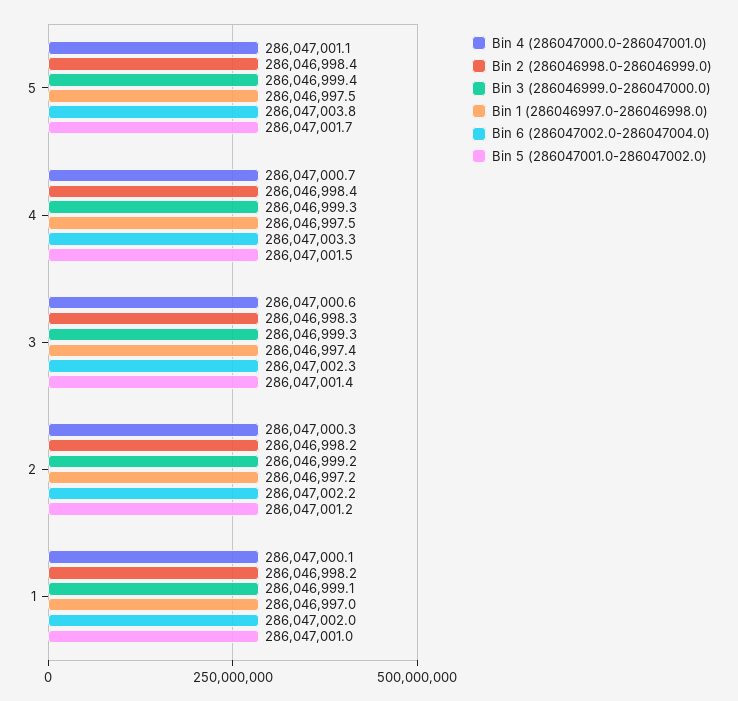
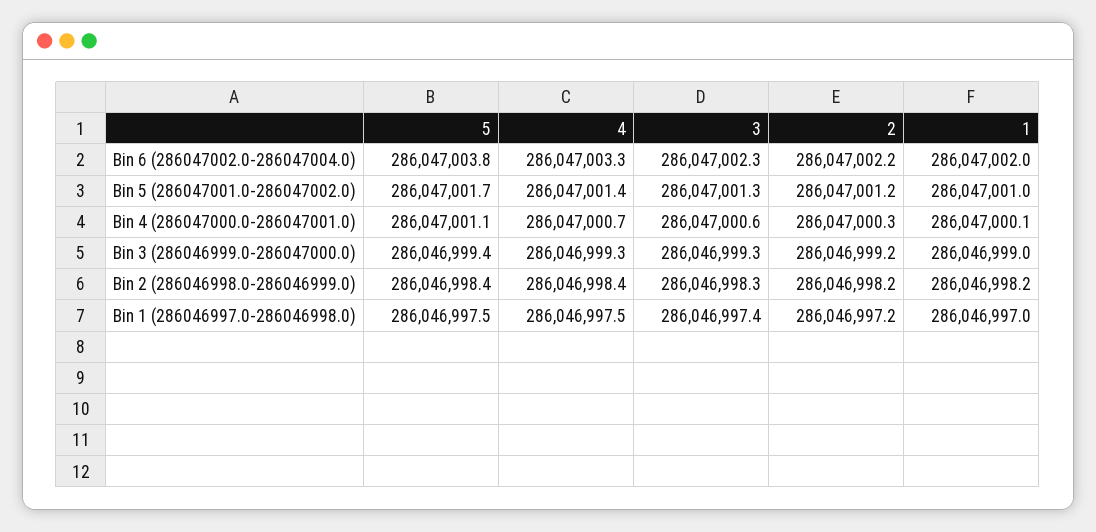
  {
    "Bin 4 (286047000.0-286047001.0)": {
      "5": 286047001.1,
      "4": 286047000.7,
      "3": 286047000.6,
      "2": 286047000.3,
      "1": 286047000.1
    },
    "Bin 2 (286046998.0-286046999.0)": {
      "5": 286046998.4,
      "4": 286046998.4,
      "3": 286046998.3,
      "2": 286046998.2,
      "1": 286046998.2
    },
    "Bin 3 (286046999.0-286047000.0)": {
      "5": 286046999.4,
      "4": 286046999.3,
      "3": 286046999.3,
      "2": 286046999.2,
-     "1": 286046999.1
+     "1": 286046999
    },
    "Bin 1 (286046997.0-286046998.0)": {
      "5": 286046997.5,
      "4": 286046997.5,
      "3": 286046997.4,
      "2": 286046997.2,
      "1": 286046997
    },
    "Bin 6 (286047002.0-286047004.0)": {
      "5": 286047003.8,
      "4": 286047003.3,
      "3": 286047002.3,
      "2": 286047002.2,
      "1": 286047002
    },
    "Bin 5 (286047001.0-286047002.0)": {
      "5": 286047001.7,
-     "4": 286047001.5,
+     "4": 286047001.4,
-     "3": 286047001.4,
+     "3": 286047001.3,
      "2": 286047001.2,
      "1": 286047001
    }
  }

